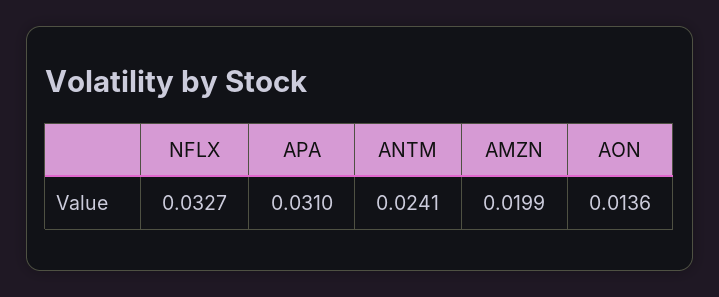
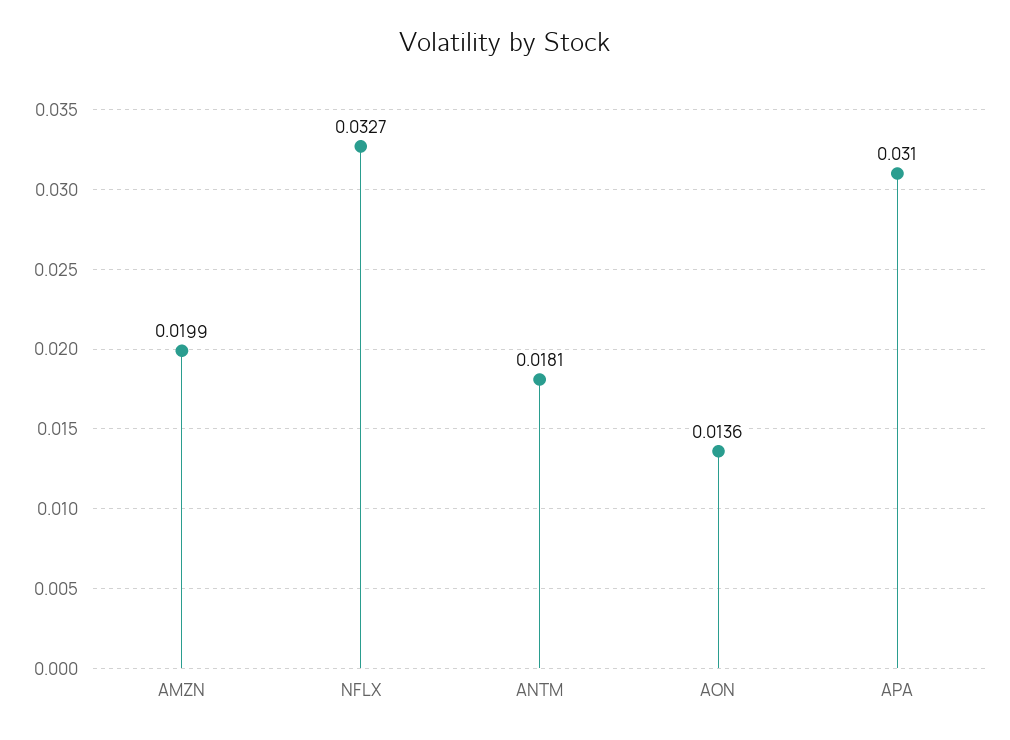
  {
    "NFLX": 0.0327,
    "APA": 0.031,
-   "ANTM": 0.0241,
+   "ANTM": 0.0181,
    "AMZN": 0.0199,
    "AON": 0.0136
  }

